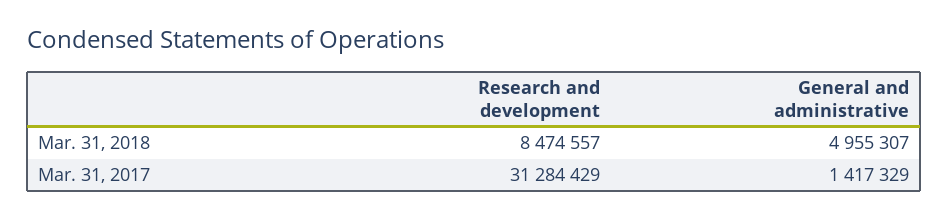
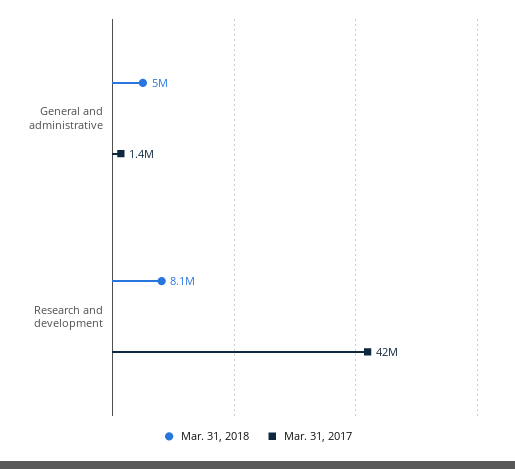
  {
    "Mar. 31, 2018": {
-     "Research and development": 8474557,
+     "Research and development": 8100000,
      "General and administrative": 4955307
    },
    "Mar. 31, 2017": {
-     "Research and development": 31284429,
+     "Research and development": 42000000,
      "General and administrative": 1417329
    }
  }

